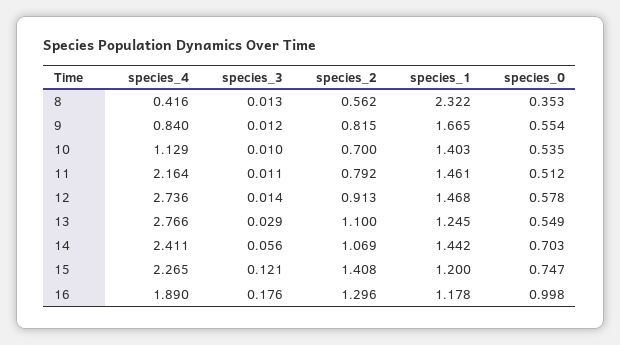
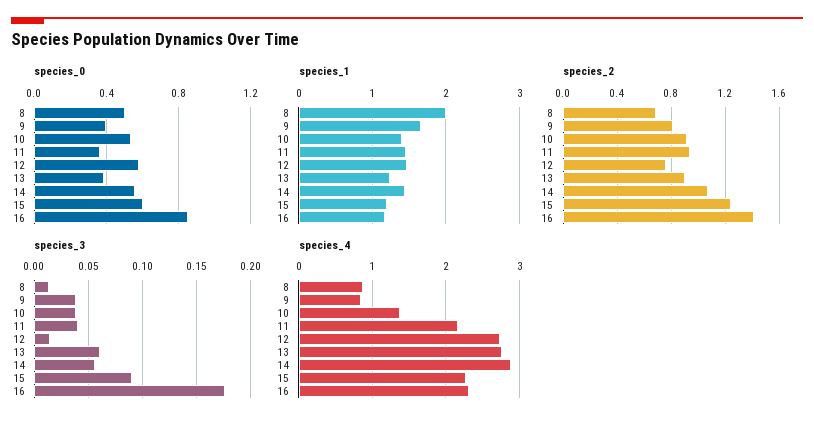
  {
    "species_4": {
-     "8": 0.416,
+     "8": 0.9,
      "9": 0.84,
-     "10": 1.129,
+     "10": 1.4,
      "11": 2.164,
      "12": 2.736,
      "13": 2.766,
-     "14": 2.411,
+     "14": 2.9,
      "15": 2.265,
-     "16": 1.89
+     "16": 2.3
    },
    "species_3": {
      "8": 0.013,
-     "9": 0.012,
+     "9": 0.04,
-     "10": 0.01,
+     "10": 0.04,
-     "11": 0.011,
+     "11": 0.04,
      "12": 0.014,
-     "13": 0.029,
+     "13": 0.06,
      "14": 0.056,
-     "15": 0.121,
+     "15": 0.09,
      "16": 0.176
    },
    "species_2": {
-     "8": 0.562,
+     "8": 0.7,
      "9": 0.815,
-     "10": 0.7,
+     "10": 0.9,
-     "11": 0.792,
+     "11": 0.95,
-     "12": 0.913,
+     "12": 0.75,
-     "13": 1.1,
+     "13": 0.9,
      "14": 1.069,
-     "15": 1.408,
+     "15": 1.25,
-     "16": 1.296
+     "16": 1.4
    },
    "species_1": {
-     "8": 2.322,
+     "8": 2,
      "9": 1.665,
      "10": 1.403,
      "11": 1.461,
      "12": 1.468,
      "13": 1.245,
      "14": 1.442,
      "15": 1.2,
      "16": 1.178
    },
    "species_0": {
-     "8": 0.353,
+     "8": 0.5,
-     "9": 0.554,
+     "9": 0.4,
      "10": 0.535,
-     "11": 0.512,
+     "11": 0.35,
      "12": 0.578,
-     "13": 0.549,
+     "13": 0.4,
-     "14": 0.703,
+     "14": 0.55,
-     "15": 0.747,
+     "15": 0.6,
-     "16": 0.998
+     "16": 0.85
    }
  }

